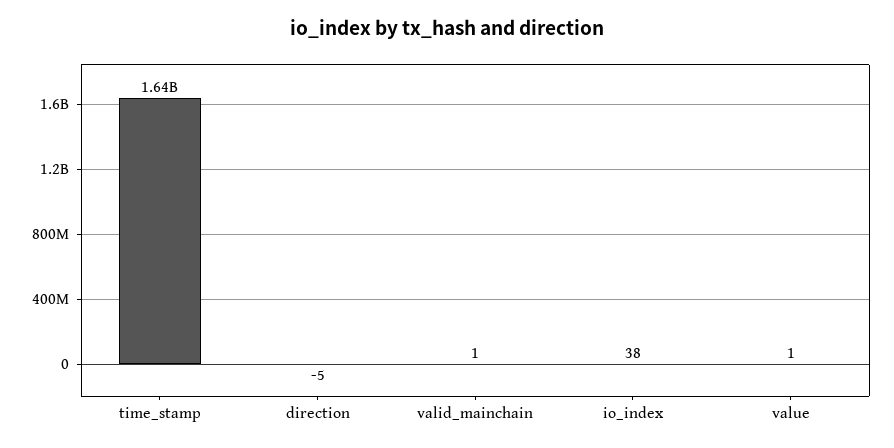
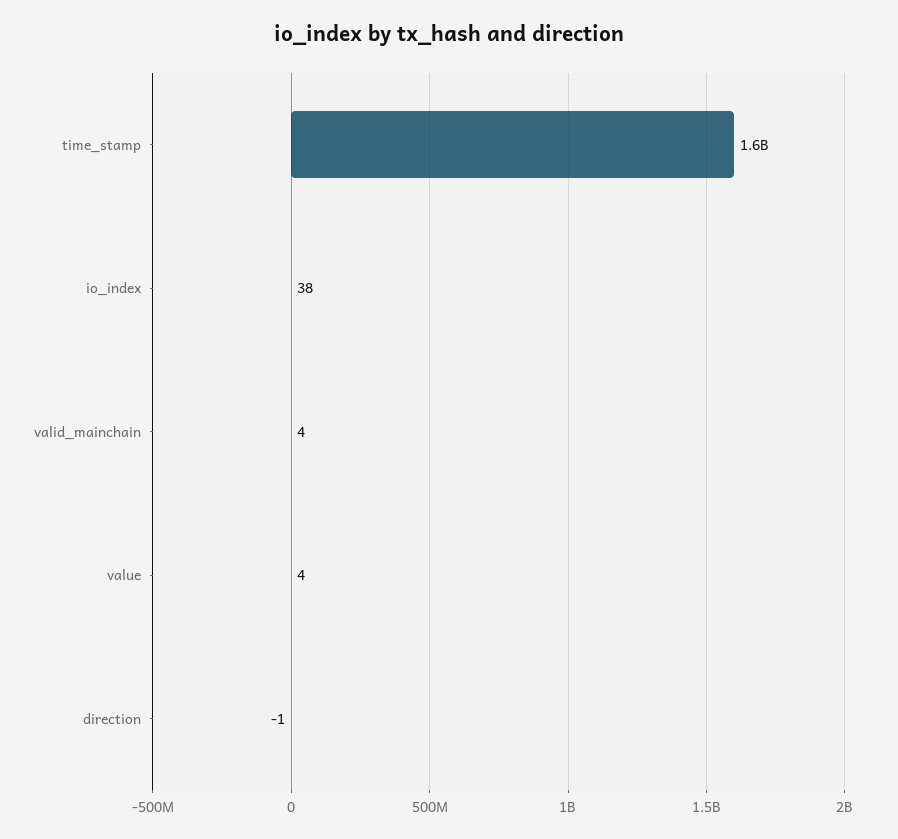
  {
    "time_stamp": 1640000000,
-   "direction": -5,
+   "direction": -1,
-   "valid_mainchain": 1,
+   "valid_mainchain": 4,
    "io_index": 38,
-   "value": 1
+   "value": 4
  }

